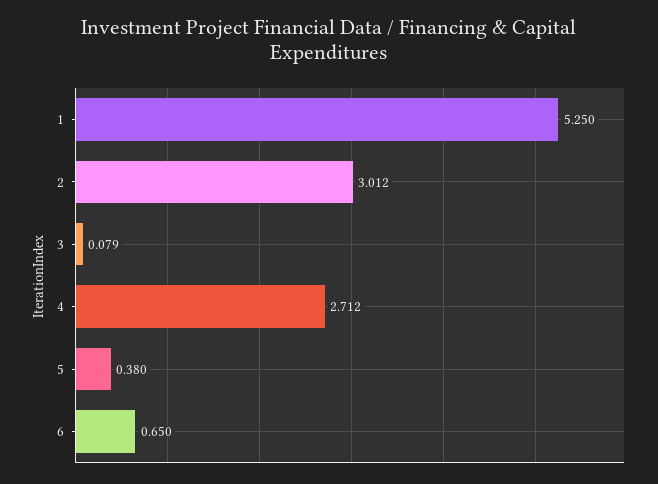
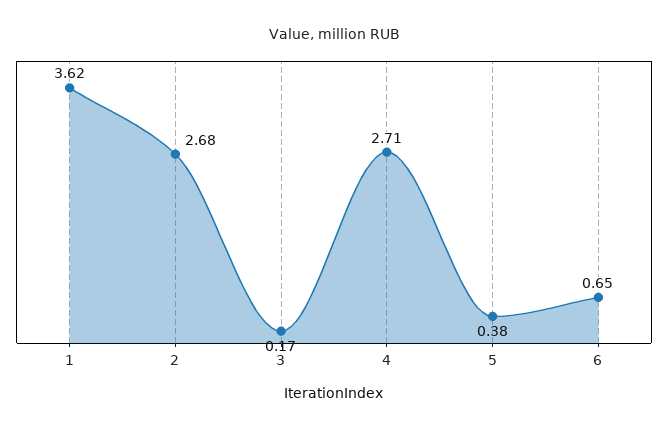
  {
-   "1": 5.25,
+   "1": 3.62,
-   "2": 3.012,
+   "2": 2.68,
-   "3": 0.079,
+   "3": 0.17,
    "4": 2.712,
    "5": 0.38,
    "6": 0.65
  }

